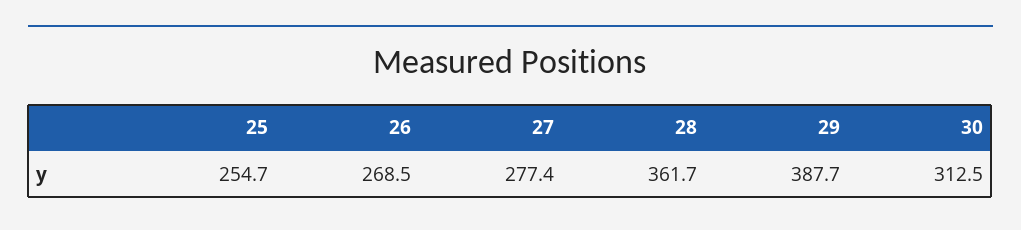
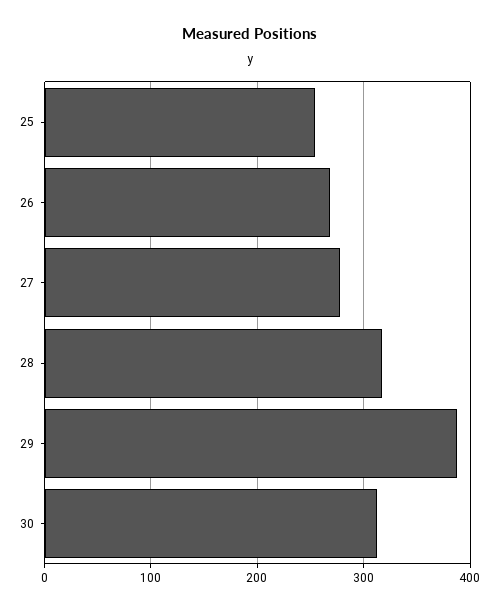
  {
    "25": 254.7,
    "26": 268.5,
    "27": 277.4,
-   "28": 361.7,
+   "28": 320,
    "29": 387.7,
    "30": 312.5
  }

